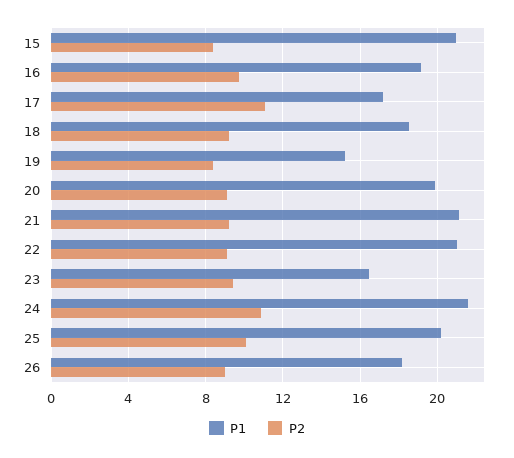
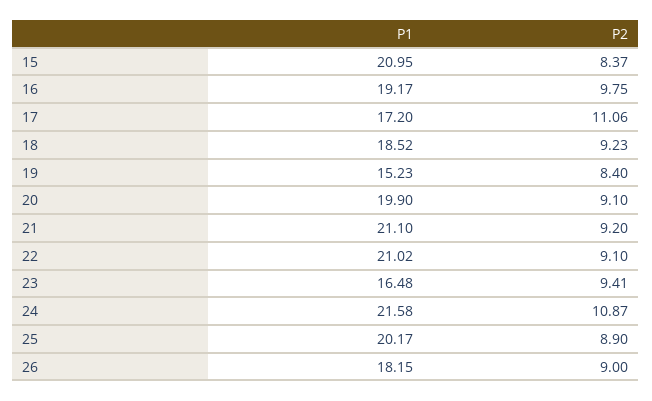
  {
    "P1": {
      "15": 20.95,
      "16": 19.17,
      "17": 17.2,
      "18": 18.52,
      "19": 15.23,
      "20": 19.9,
      "21": 21.1,
      "22": 21.02,
      "23": 16.48,
      "24": 21.58,
      "25": 20.17,
      "26": 18.15
    },
    "P2": {
      "15": 8.37,
      "16": 9.75,
      "17": 11.06,
      "18": 9.23,
      "19": 8.4,
      "20": 9.1,
      "21": 9.2,
      "22": 9.1,
      "23": 9.41,
      "24": 10.87,
-     "25": 10,
+     "25": 8.9,
      "26": 9
    }
  }

